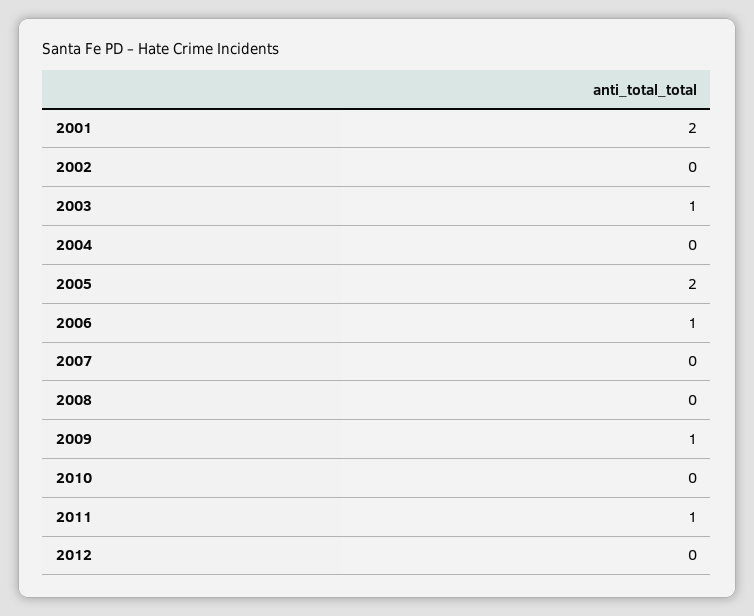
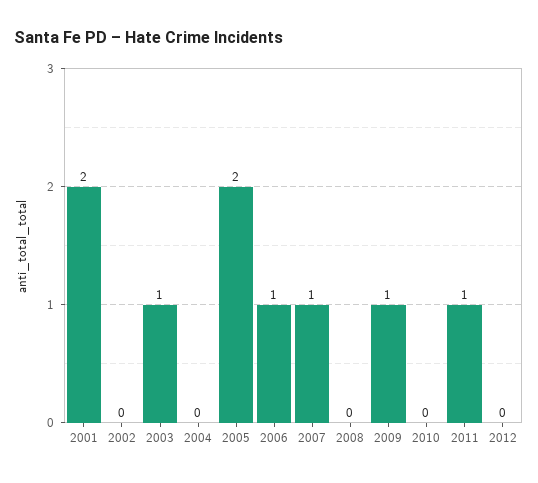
  {
    "2001": 2,
    "2002": 0,
    "2003": 1,
    "2004": 0,
    "2005": 2,
    "2006": 1,
-   "2007": 0,
+   "2007": 1,
    "2008": 0,
    "2009": 1,
    "2010": 0,
    "2011": 1,
    "2012": 0
  }

